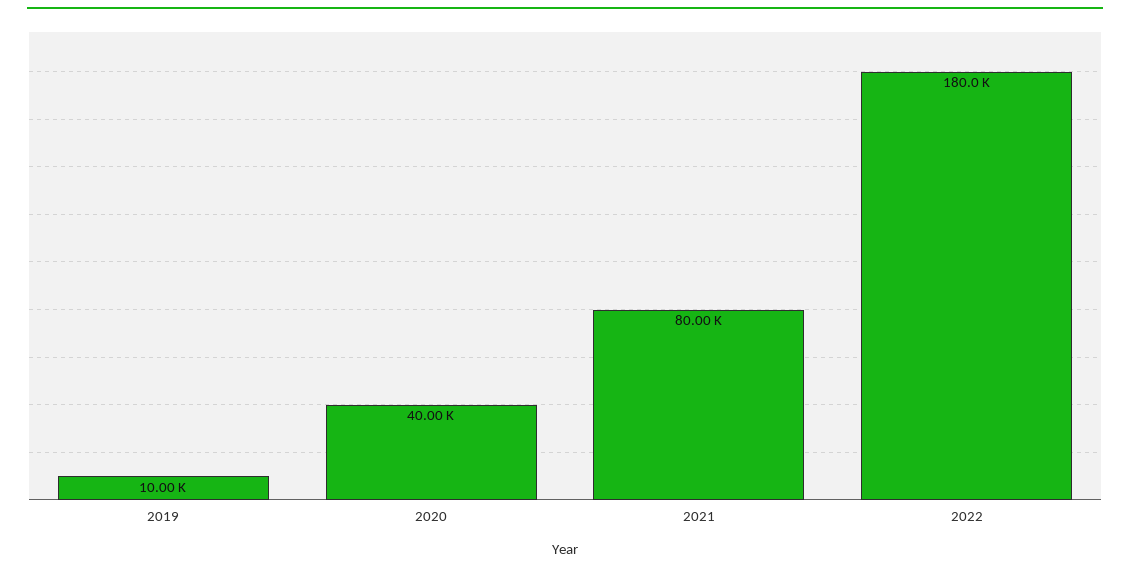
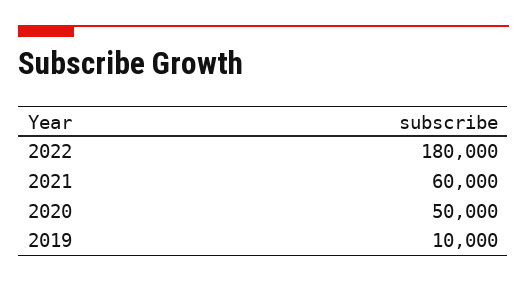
  {
    "2019": 10000,
-   "2020": 40000,
+   "2020": 50000,
-   "2021": 80000,
+   "2021": 60000,
    "2022": 180000
  }

